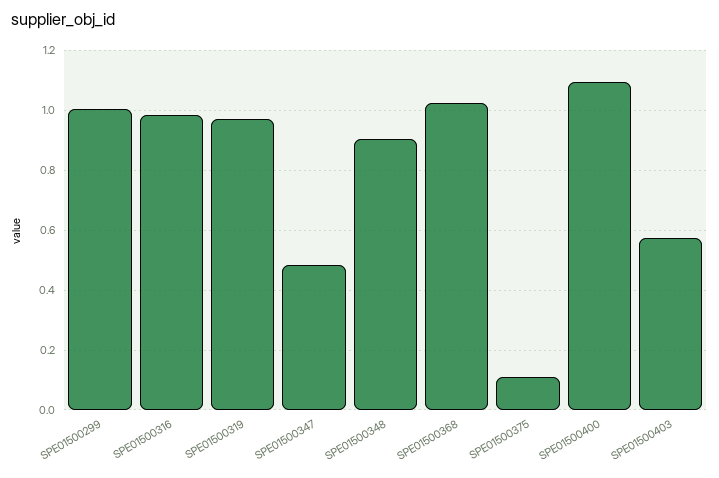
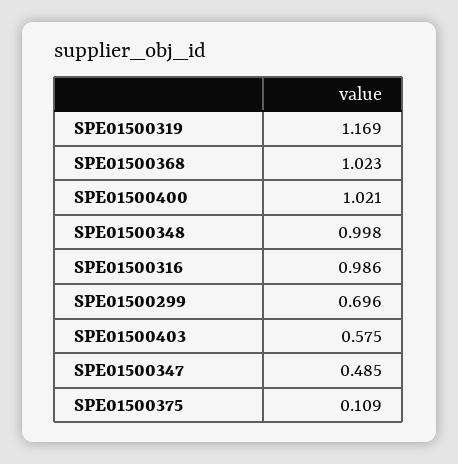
  {
-   "SPE01500299": 1,
+   "SPE01500299": 0.696,
    "SPE01500316": 0.986,
-   "SPE01500319": 0.975,
+   "SPE01500319": 1.169,
    "SPE01500347": 0.485,
-   "SPE01500348": 0.9,
+   "SPE01500348": 0.998,
    "SPE01500368": 1.023,
    "SPE01500375": 0.109,
-   "SPE01500400": 1.1,
+   "SPE01500400": 1.021,
    "SPE01500403": 0.575
  }

